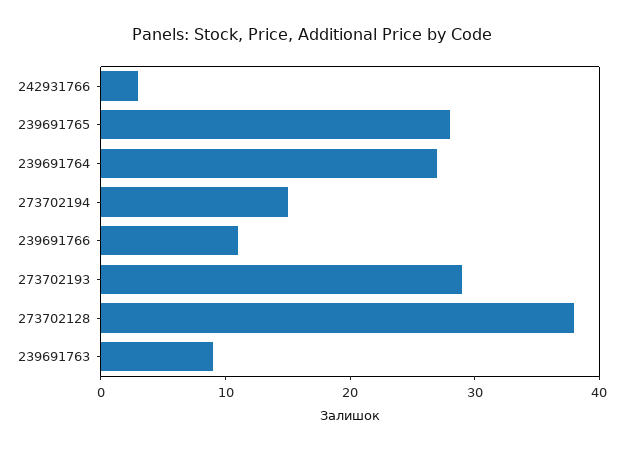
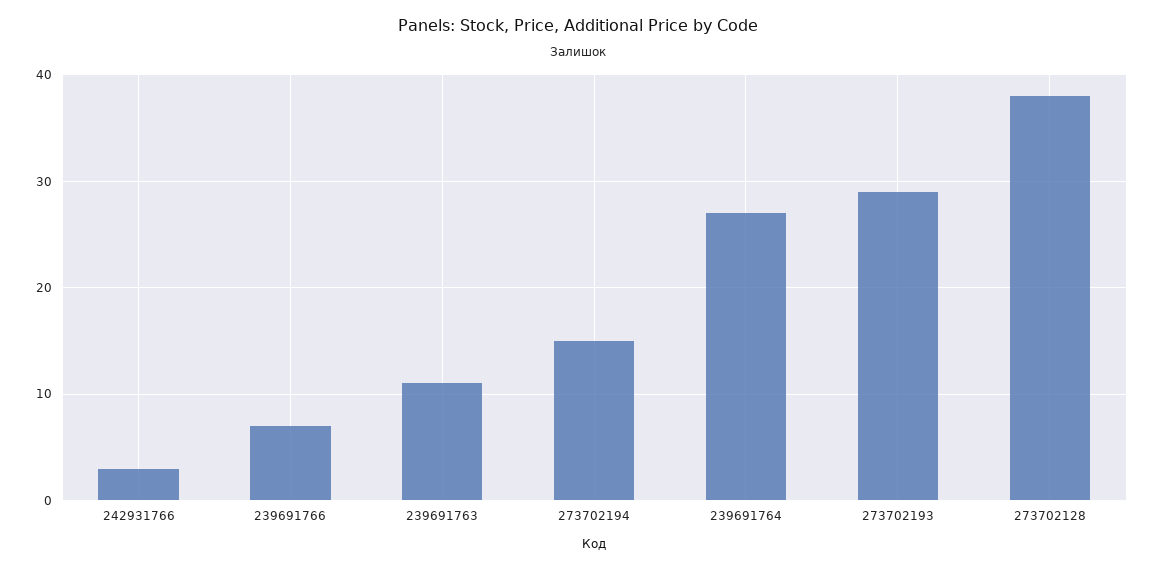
  {
    "242931766": 3,
-   "239691765": 28,
    "239691764": 27,
    "273702194": 15,
-   "239691766": 11,
+   "239691766": 7,
    "273702193": 29,
    "273702128": 38,
-   "239691763": 9
+   "239691763": 11
  }

